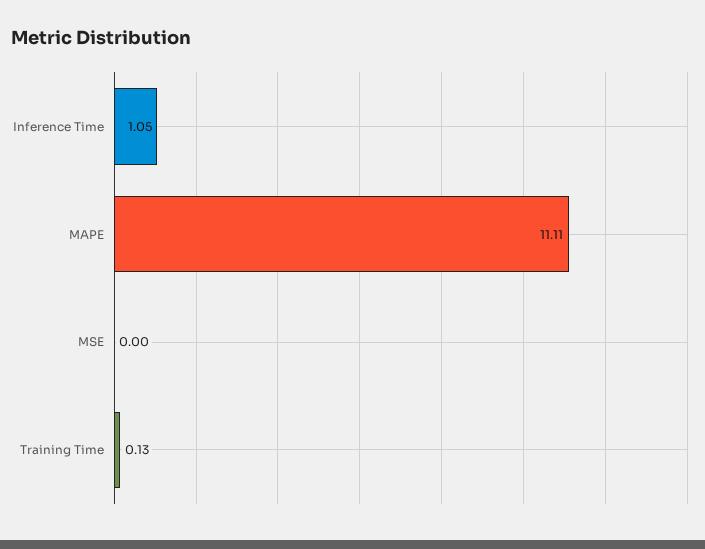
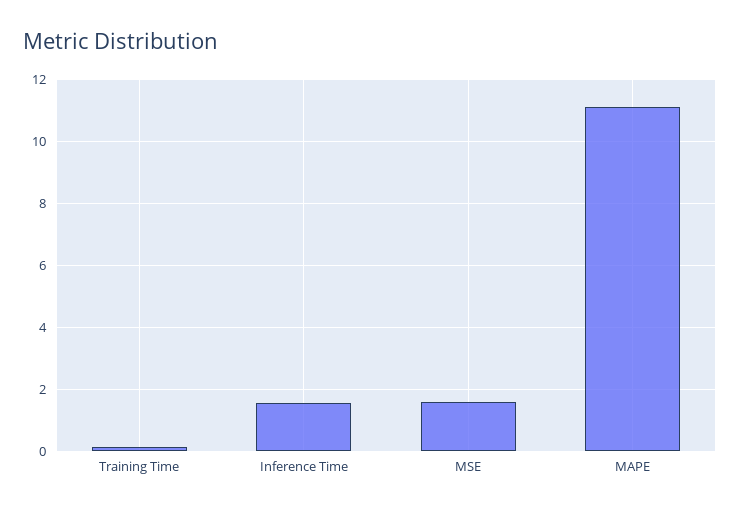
  {
-   "Inference Time": 1.05,
+   "Inference Time": 1.6,
    "MAPE": 11.11,
-   "MSE": 0,
+   "MSE": 1.6,
    "Training Time": 0.13
  }

